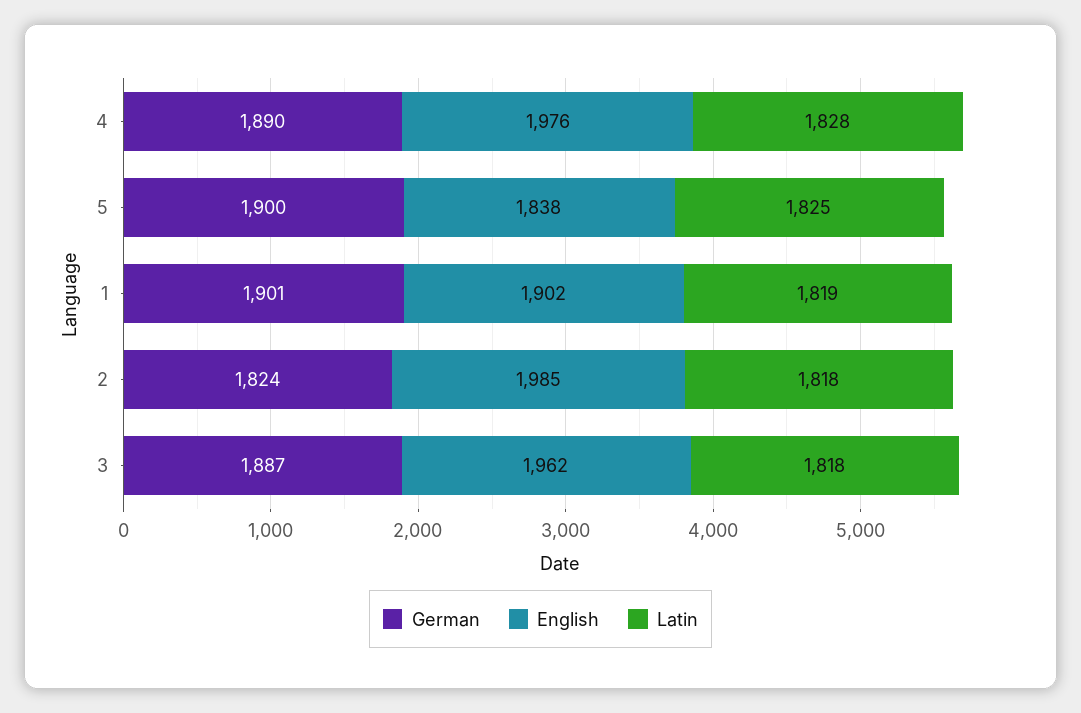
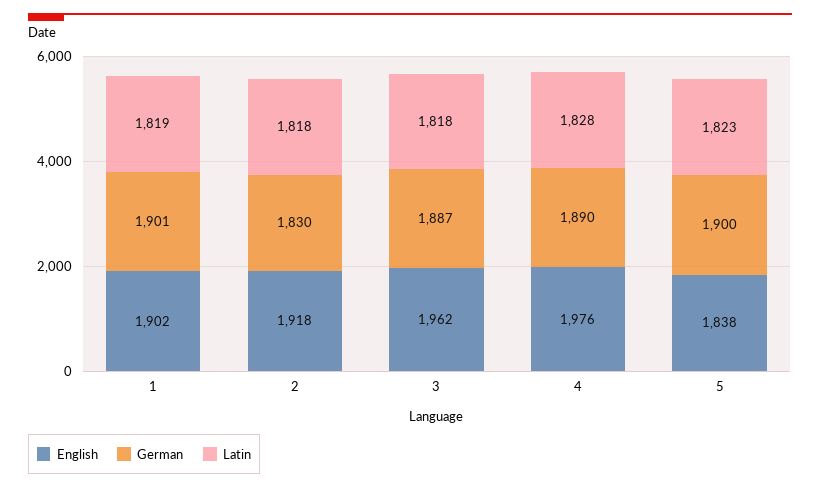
  {
    "German": {
      "4": 1890,
      "5": 1900,
      "1": 1901,
-     "2": 1824,
+     "2": 1830,
      "3": 1887
    },
    "English": {
      "4": 1976,
      "5": 1838,
      "1": 1902,
-     "2": 1985,
+     "2": 1918,
      "3": 1962
    },
    "Latin": {
      "4": 1828,
-     "5": 1825,
+     "5": 1823,
      "1": 1819,
      "2": 1818,
      "3": 1818
    }
  }

